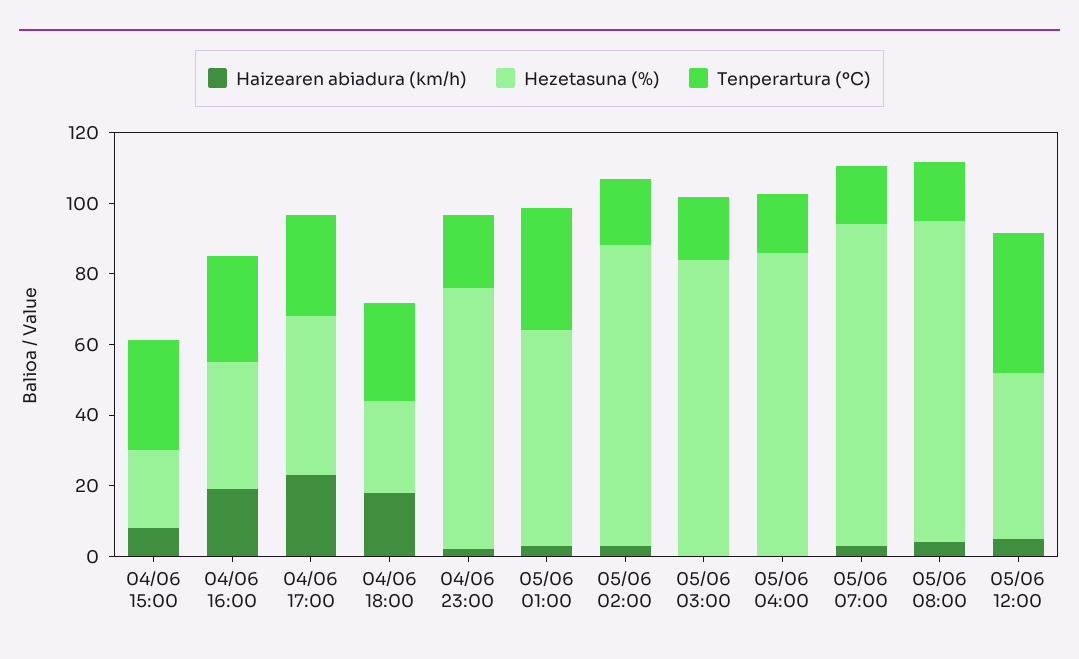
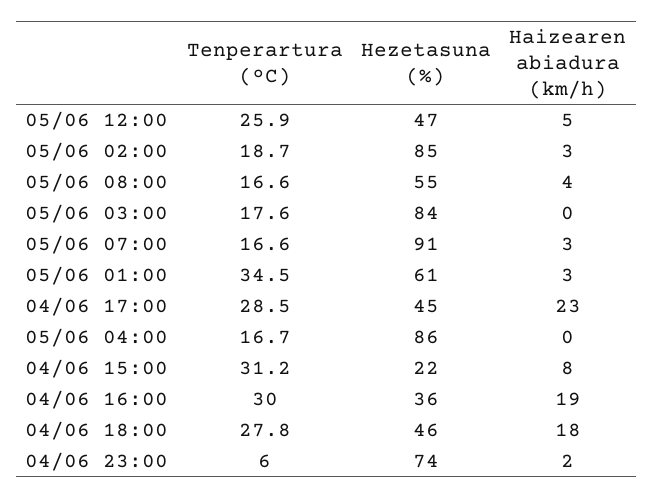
  {
    "Haizearen abiadura (km/h)": {
      "04/06 15:00": 8,
      "04/06 16:00": 19,
      "04/06 17:00": 23,
      "04/06 18:00": 18,
      "04/06 23:00": 2,
      "05/06 01:00": 3,
      "05/06 02:00": 3,
      "05/06 03:00": 0,
      "05/06 04:00": 0,
      "05/06 07:00": 3,
      "05/06 08:00": 4,
      "05/06 12:00": 5
    },
    "Hezetasuna (%)": {
      "04/06 15:00": 22,
      "04/06 16:00": 36,
      "04/06 17:00": 45,
-     "04/06 18:00": 25,
+     "04/06 18:00": 46,
      "04/06 23:00": 74,
      "05/06 01:00": 61,
      "05/06 02:00": 85,
      "05/06 03:00": 84,
      "05/06 04:00": 86,
      "05/06 07:00": 91,
-     "05/06 08:00": 90,
+     "05/06 08:00": 55,
      "05/06 12:00": 47
    },
    "Tenperartura (ºC)": {
      "04/06 15:00": 31.2,
      "04/06 16:00": 30,
      "04/06 17:00": 28.5,
      "04/06 18:00": 27.8,
-     "04/06 23:00": 20,
+     "04/06 23:00": 6,
      "05/06 01:00": 34.5,
      "05/06 02:00": 18.7,
      "05/06 03:00": 17.6,
      "05/06 04:00": 16.7,
      "05/06 07:00": 16.6,
      "05/06 08:00": 16.6,
-     "05/06 12:00": 40
+     "05/06 12:00": 25.9
    }
  }

